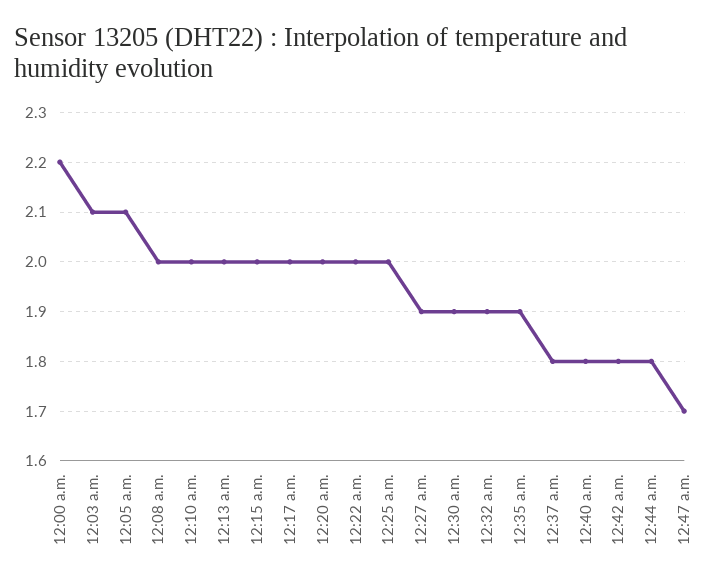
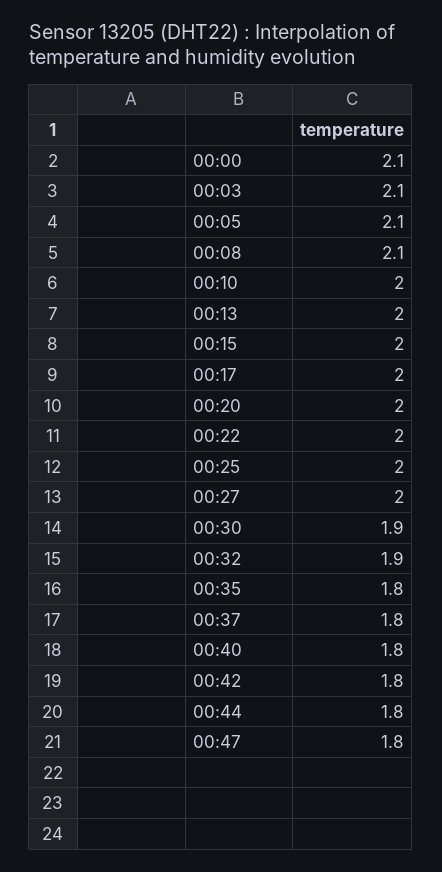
  {
-   "12:00 a.m.": 2.2,
+   "12:00 a.m.": 2.1,
    "12:03 a.m.": 2.1,
    "12:05 a.m.": 2.1,
-   "12:08 a.m.": 2,
+   "12:08 a.m.": 2.1,
    "12:10 a.m.": 2,
    "12:13 a.m.": 2,
    "12:15 a.m.": 2,
    "12:17 a.m.": 2,
    "12:20 a.m.": 2,
    "12:22 a.m.": 2,
    "12:25 a.m.": 2,
-   "12:27 a.m.": 1.9,
+   "12:27 a.m.": 2,
    "12:30 a.m.": 1.9,
    "12:32 a.m.": 1.9,
-   "12:35 a.m.": 1.9,
+   "12:35 a.m.": 1.8,
    "12:37 a.m.": 1.8,
    "12:40 a.m.": 1.8,
    "12:42 a.m.": 1.8,
    "12:44 a.m.": 1.8,
-   "12:47 a.m.": 1.7
+   "12:47 a.m.": 1.8
  }

